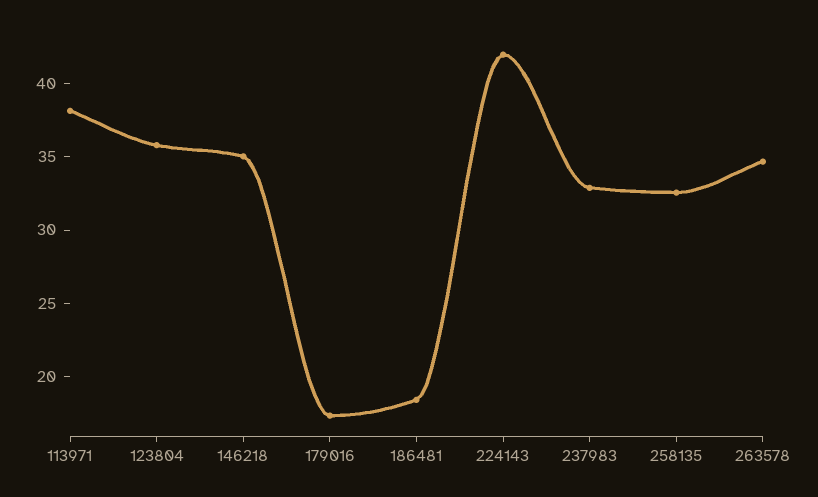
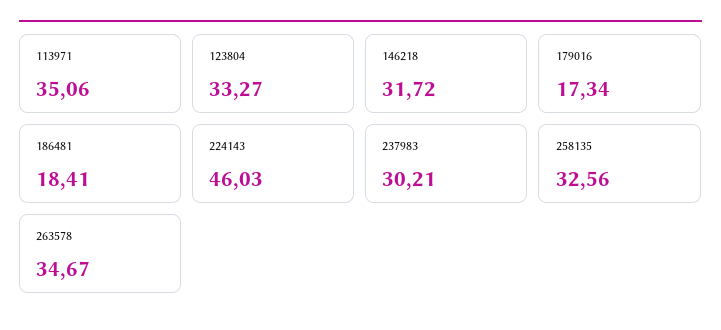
  {
-   "113971": 38,
+   "113971": 35.06,
-   "123804": 36,
+   "123804": 33.27,
-   "146218": 35,
+   "146218": 31.72,
    "179016": 17.34,
    "186481": 18.41,
-   "224143": 42,
+   "224143": 46.03,
-   "237983": 33,
+   "237983": 30.21,
    "258135": 32.56,
    "263578": 34.67
  }

